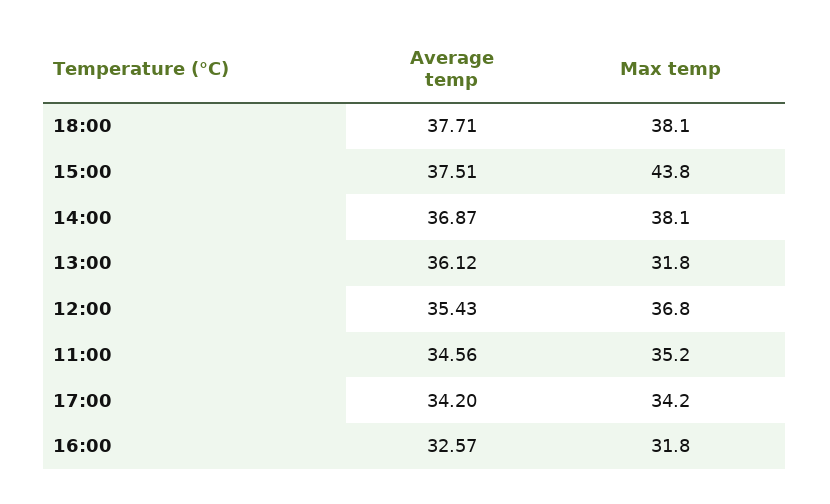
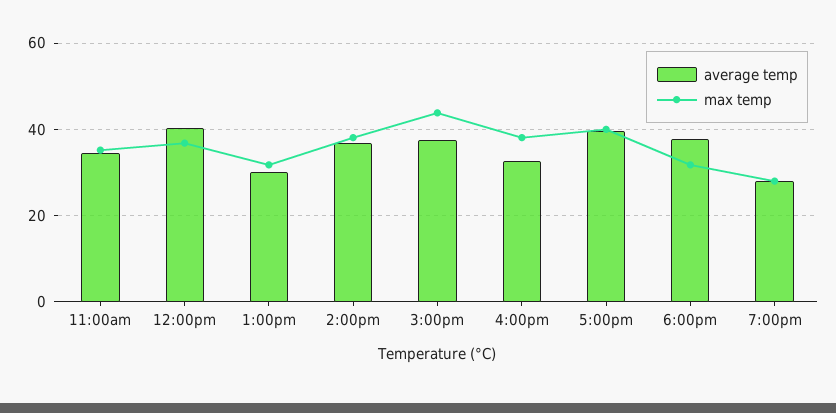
  {
    "Average temp": {
      "18:00": 37.71,
      "15:00": 37.51,
      "14:00": 36.87,
-     "13:00": 36.12,
+     "13:00": 30,
-     "12:00": 35.43,
+     "12:00": 40,
      "11:00": 34.56,
-     "17:00": 34.2,
+     "17:00": 40,
-     "16:00": 32.57
+     "16:00": 32.57,
+     "7:00pm": 28
    },
    "Max temp": {
-     "18:00": 38.1,
+     "18:00": 32,
      "15:00": 43.8,
      "14:00": 38.1,
      "13:00": 31.8,
      "12:00": 36.8,
      "11:00": 35.2,
-     "17:00": 34.2,
+     "17:00": 40,
-     "16:00": 31.8
+     "16:00": 38,
+     "7:00pm": 28
    }
  }

